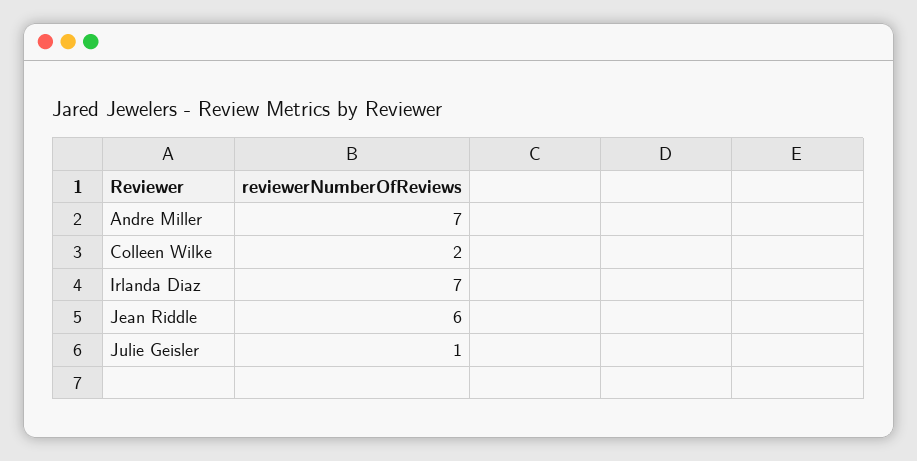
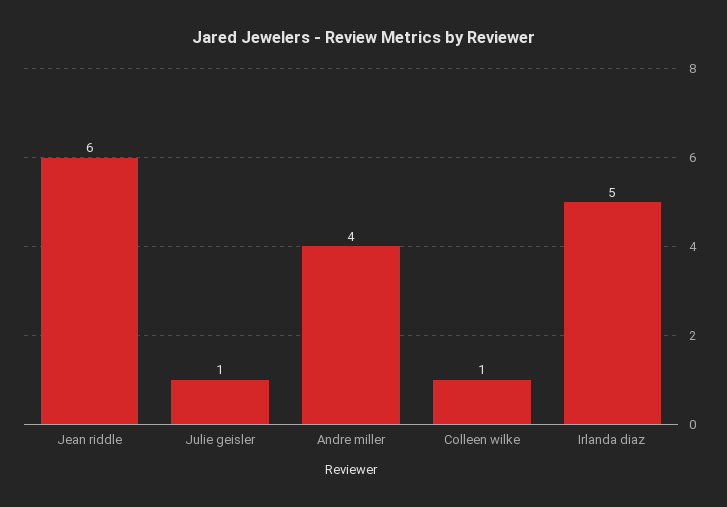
  {
-   "Andre Miller": 7,
+   "Andre Miller": 4,
-   "Colleen Wilke": 2,
+   "Colleen Wilke": 1,
-   "Irlanda Diaz": 7,
+   "Irlanda Diaz": 5,
    "Jean Riddle": 6,
    "Julie Geisler": 1
  }

